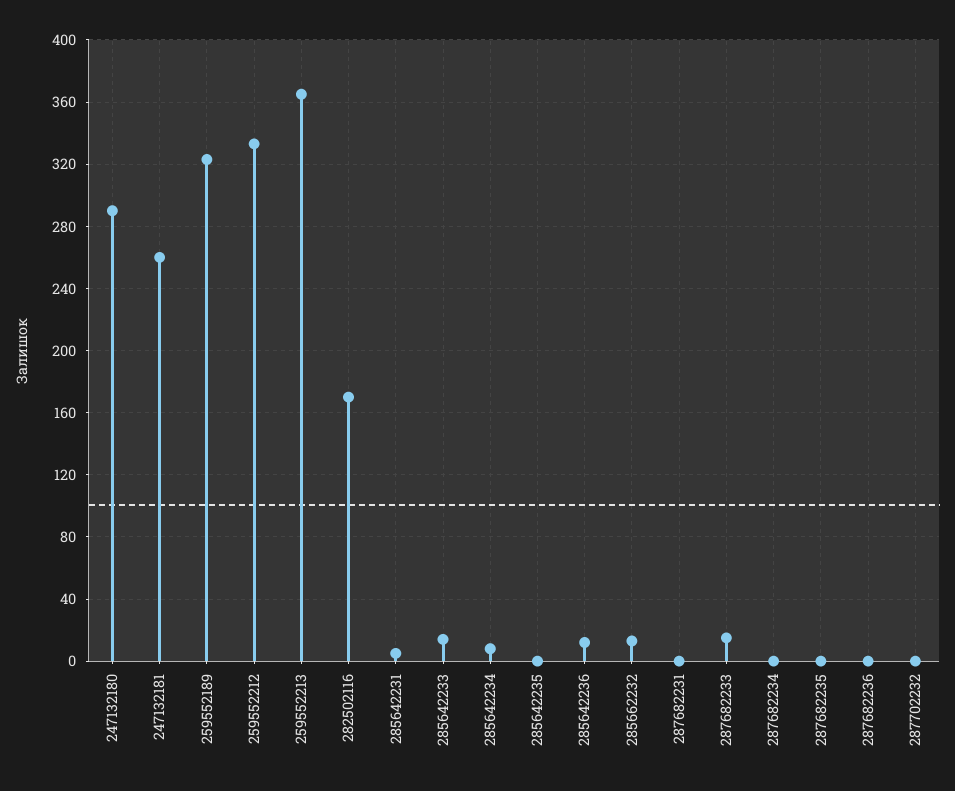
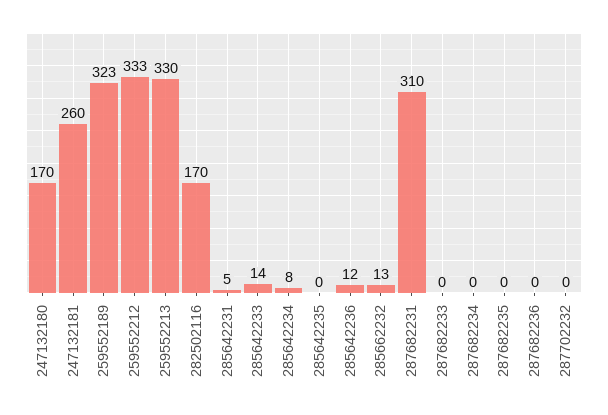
  {
-   "247132180": 290,
+   "247132180": 170,
    "247132181": 260,
    "259552189": 323,
    "259552212": 333,
-   "259552213": 365,
+   "259552213": 330,
    "282502116": 170,
    "285642231": 5,
    "285642233": 14,
    "285642234": 8,
    "285642235": 0,
    "285642236": 12,
    "285662232": 13,
-   "287682231": 0,
+   "287682231": 310,
-   "287682233": 15,
+   "287682233": 0,
    "287682234": 0,
    "287682235": 0,
    "287682236": 0,
    "287702232": 0
  }

